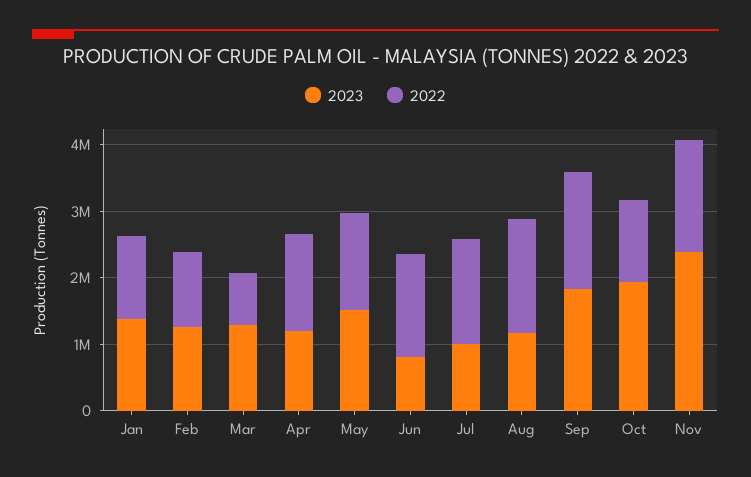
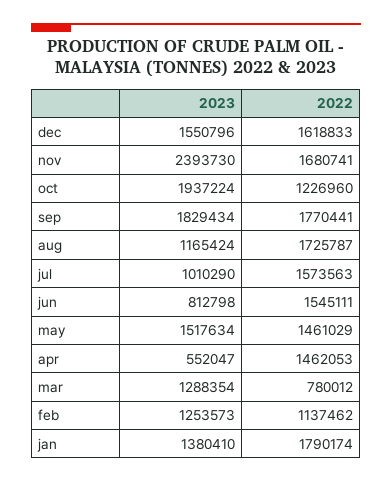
  {
    "2023": {
      "Jan": 1380410,
      "Feb": 1253573,
      "Mar": 1288354,
-     "Apr": 1200000,
+     "Apr": 552047,
      "May": 1517634,
      "Jun": 812798,
      "Jul": 1010290,
      "Aug": 1165424,
      "Sep": 1829434,
      "Oct": 1937224,
-     "Nov": 2393730
+     "Nov": 2393730,
+     "dec": 1550796
    },
    "2022": {
-     "Jan": 1200000,
+     "Jan": 1790174,
      "Feb": 1137462,
      "Mar": 780012,
      "Apr": 1462053,
      "May": 1461029,
      "Jun": 1545111,
      "Jul": 1573563,
      "Aug": 1725787,
      "Sep": 1770441,
      "Oct": 1226960,
-     "Nov": 1680741
+     "Nov": 1680741,
+     "dec": 1618833
    }
  }

